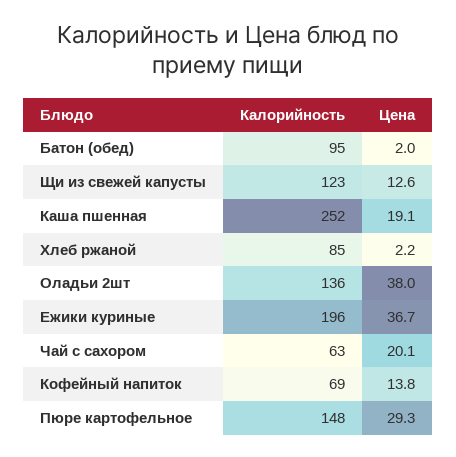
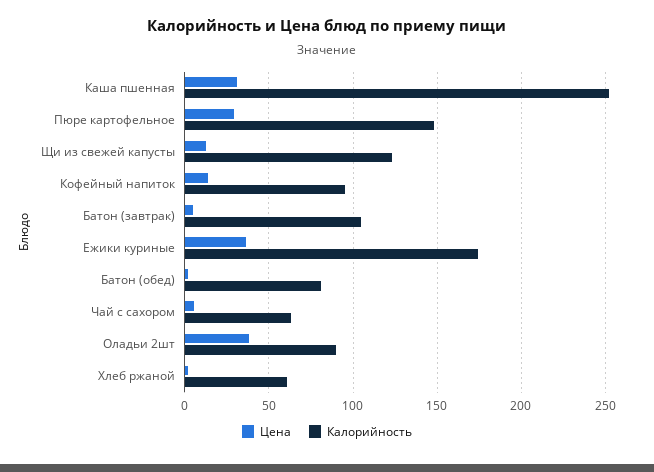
  {
    "Калорийность": {
-     "Батон (обед)": 95,
+     "Батон (обед)": 80,
      "Щи из свежей капусты": 123,
      "Каша пшенная": 252,
-     "Хлеб ржаной": 85,
+     "Хлеб ржаной": 60,
-     "Оладьи 2шт": 136,
+     "Оладьи 2шт": 90,
-     "Ежики куриные": 196,
+     "Ежики куриные": 175,
      "Чай с сахором": 63,
-     "Кофейный напиток": 69,
+     "Кофейный напиток": 95,
-     "Пюре картофельное": 148
+     "Пюре картофельное": 148,
+     "Батон (завтрак)": 105
    },
    "Цена": {
      "Батон (обед)": 2,
      "Щи из свежей капусты": 12.6,
-     "Каша пшенная": 19.1,
+     "Каша пшенная": 30,
      "Хлеб ржаной": 2.2,
      "Оладьи 2шт": 38,
      "Ежики куриные": 36.7,
-     "Чай с сахором": 20.1,
+     "Чай с сахором": 5,
      "Кофейный напиток": 13.8,
-     "Пюре картофельное": 29.3
+     "Пюре картофельное": 29.3,
+     "Батон (завтрак)": 5
    }
  }

